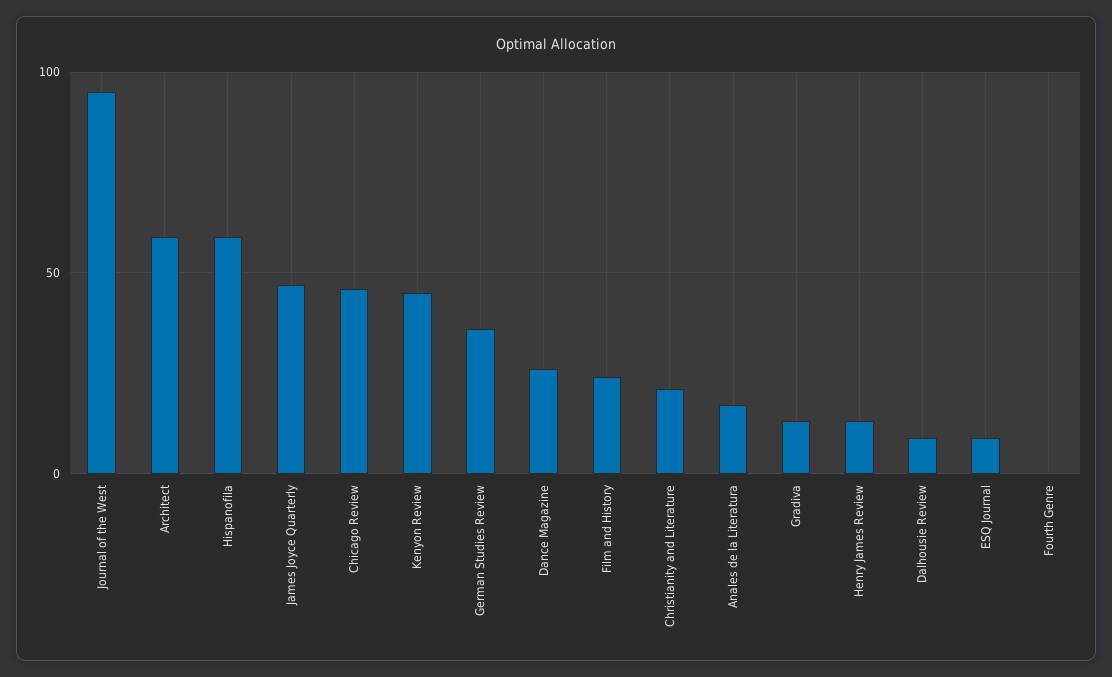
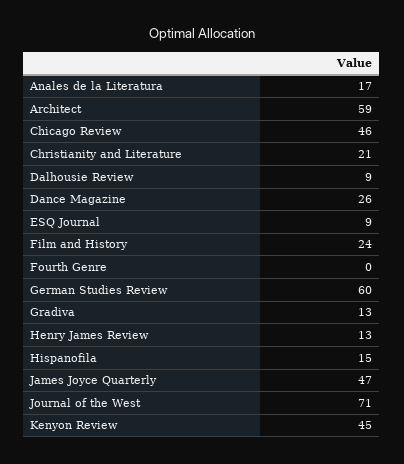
  {
-   "Journal of the West": 95,
+   "Journal of the West": 71,
    "Architect": 59,
-   "Hispanofila": 60,
+   "Hispanofila": 15,
    "James Joyce Quarterly": 47,
    "Chicago Review": 46,
    "Kenyon Review": 45,
-   "German Studies Review": 35,
+   "German Studies Review": 60,
    "Dance Magazine": 26,
    "Film and History": 24,
    "Christianity and Literature": 21,
    "Anales de la Literatura": 17,
    "Gradiva": 13,
    "Henry James Review": 13,
    "Dalhousie Review": 9,
    "ESQ Journal": 9,
    "Fourth Genre": 0
  }

